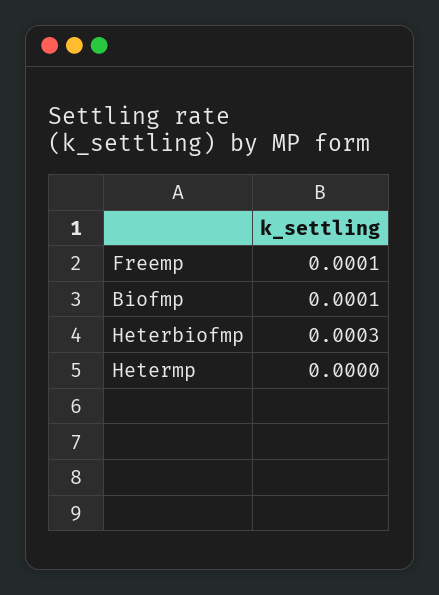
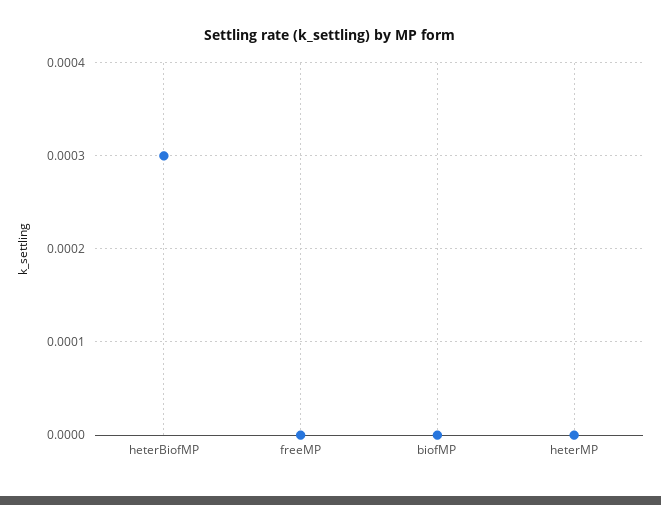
  {
-   "Freemp": 0.0001,
+   "Freemp": 0,
-   "Biofmp": 0.0001,
+   "Biofmp": 0,
    "Heterbiofmp": 0.0003,
    "Hetermp": 0
  }

